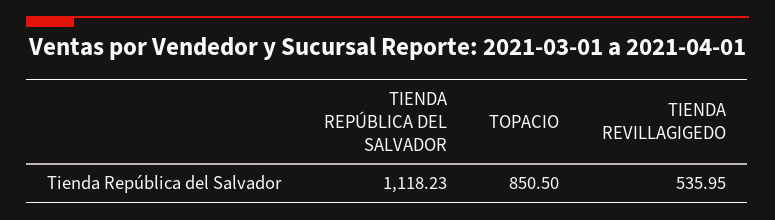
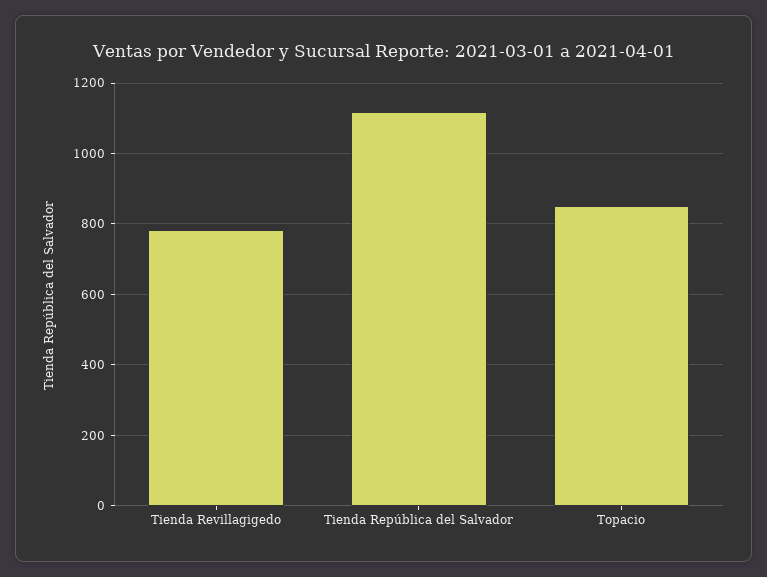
  {
    "TIENDA REPÚBLICA DEL SALVADOR": 1118.23,
    "TOPACIO": 850.5,
-   "TIENDA REVILLAGIGEDO": 535.95
+   "TIENDA REVILLAGIGEDO": 780
  }

